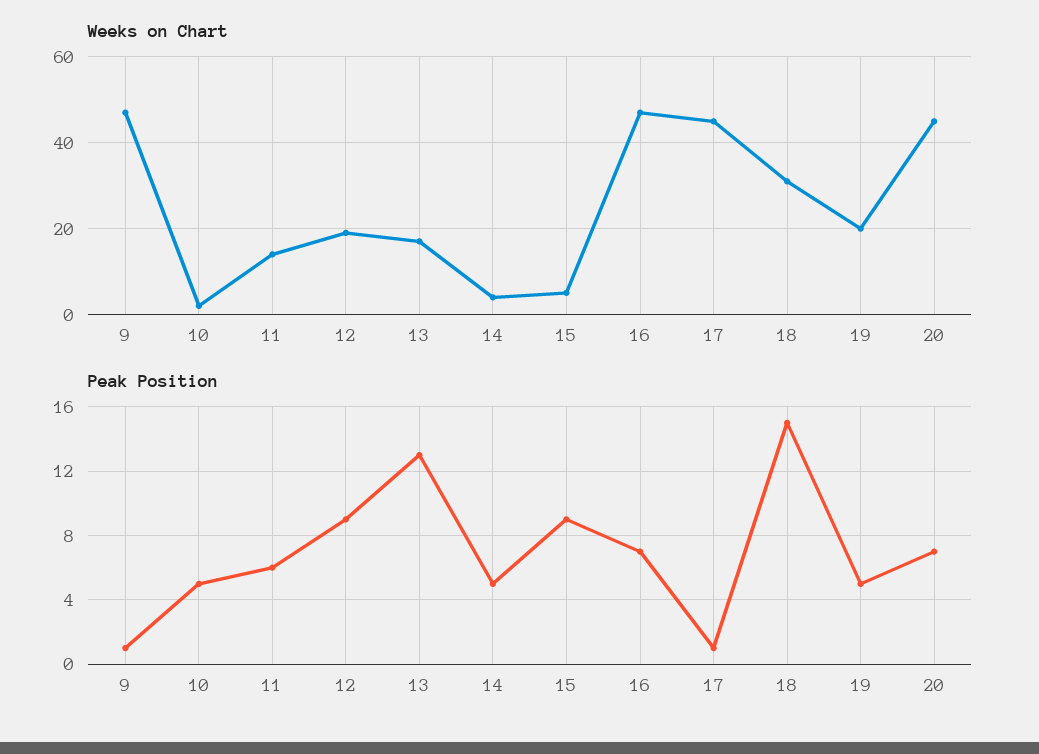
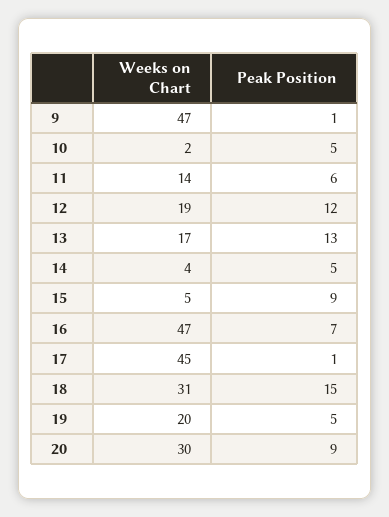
  {
    "Weeks on Chart": {
      "9": 47,
      "10": 2,
      "11": 14,
      "12": 19,
      "13": 17,
      "14": 4,
      "15": 5,
      "16": 47,
      "17": 45,
      "18": 31,
      "19": 20,
-     "20": 45
+     "20": 30
    },
    "Peak Position": {
      "9": 1,
      "10": 5,
      "11": 6,
-     "12": 9,
+     "12": 12,
      "13": 13,
      "14": 5,
      "15": 9,
      "16": 7,
      "17": 1,
      "18": 15,
      "19": 5,
-     "20": 7
+     "20": 9
    }
  }

